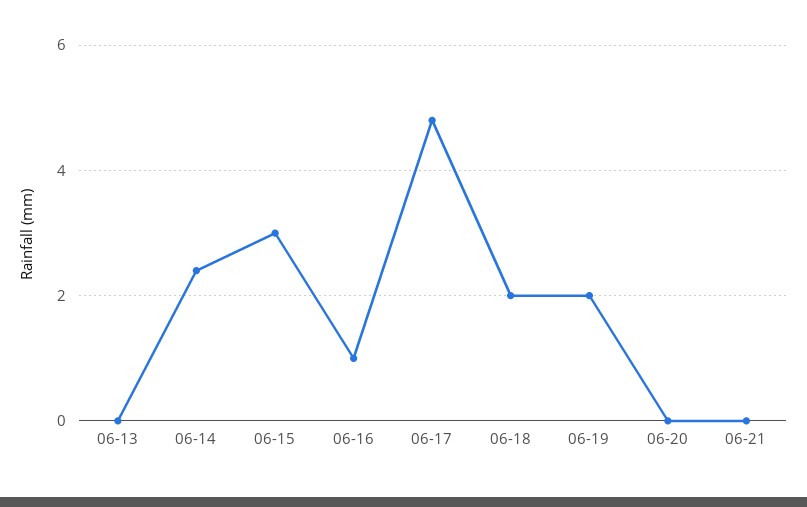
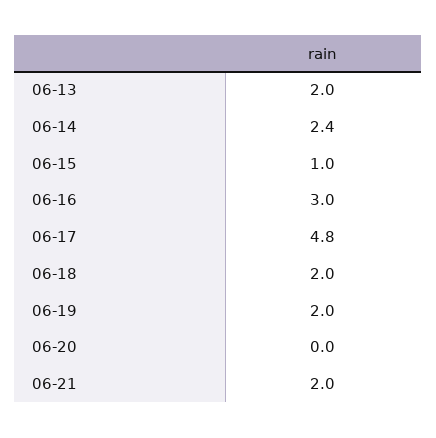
  {
-   "06-13": 0,
+   "06-13": 2,
    "06-14": 2.4,
-   "06-15": 3,
+   "06-15": 1,
-   "06-16": 1,
+   "06-16": 3,
    "06-17": 4.8,
    "06-18": 2,
    "06-19": 2,
    "06-20": 0,
-   "06-21": 0
+   "06-21": 2
  }

